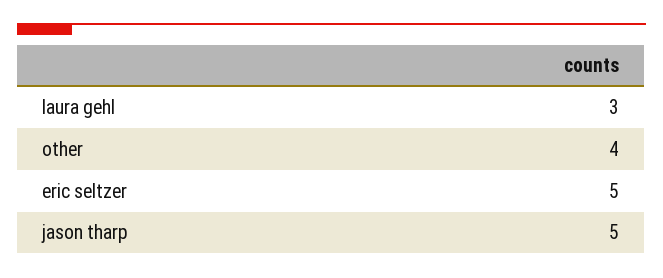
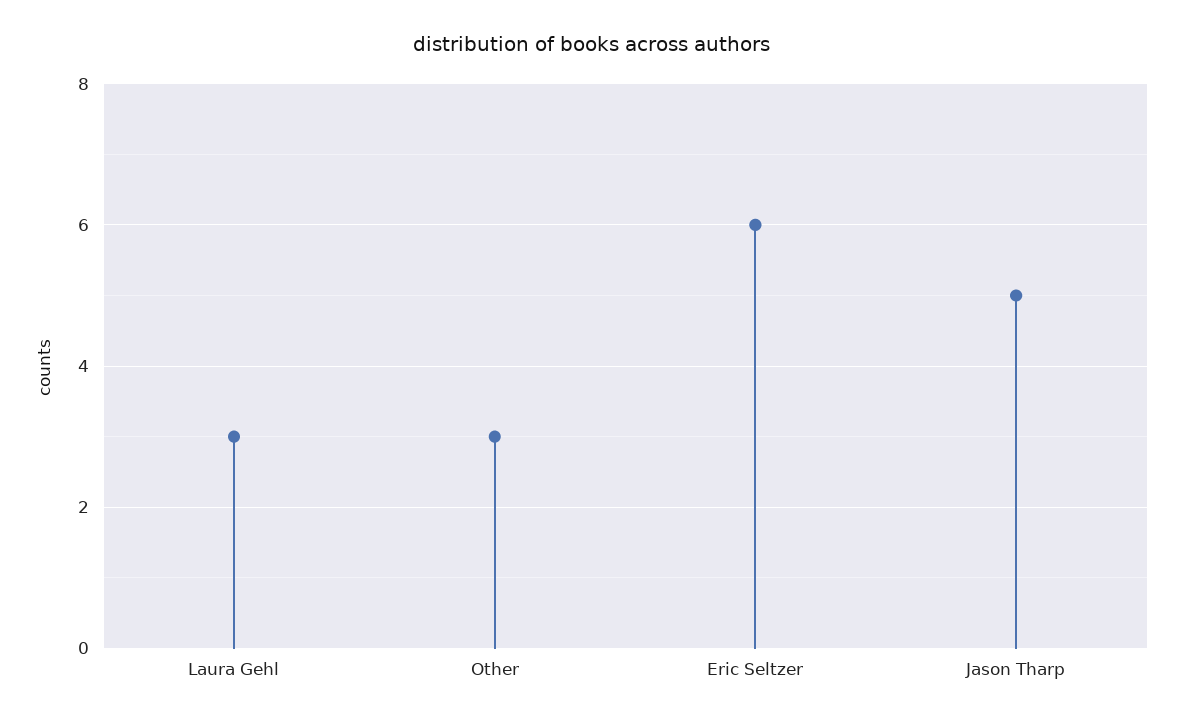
  {
    "laura gehl": 3,
-   "other": 4,
+   "other": 3,
-   "eric seltzer": 5,
+   "eric seltzer": 6,
    "jason tharp": 5
  }

